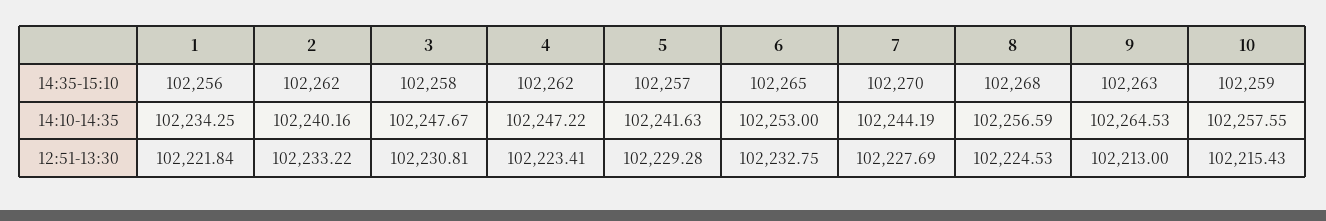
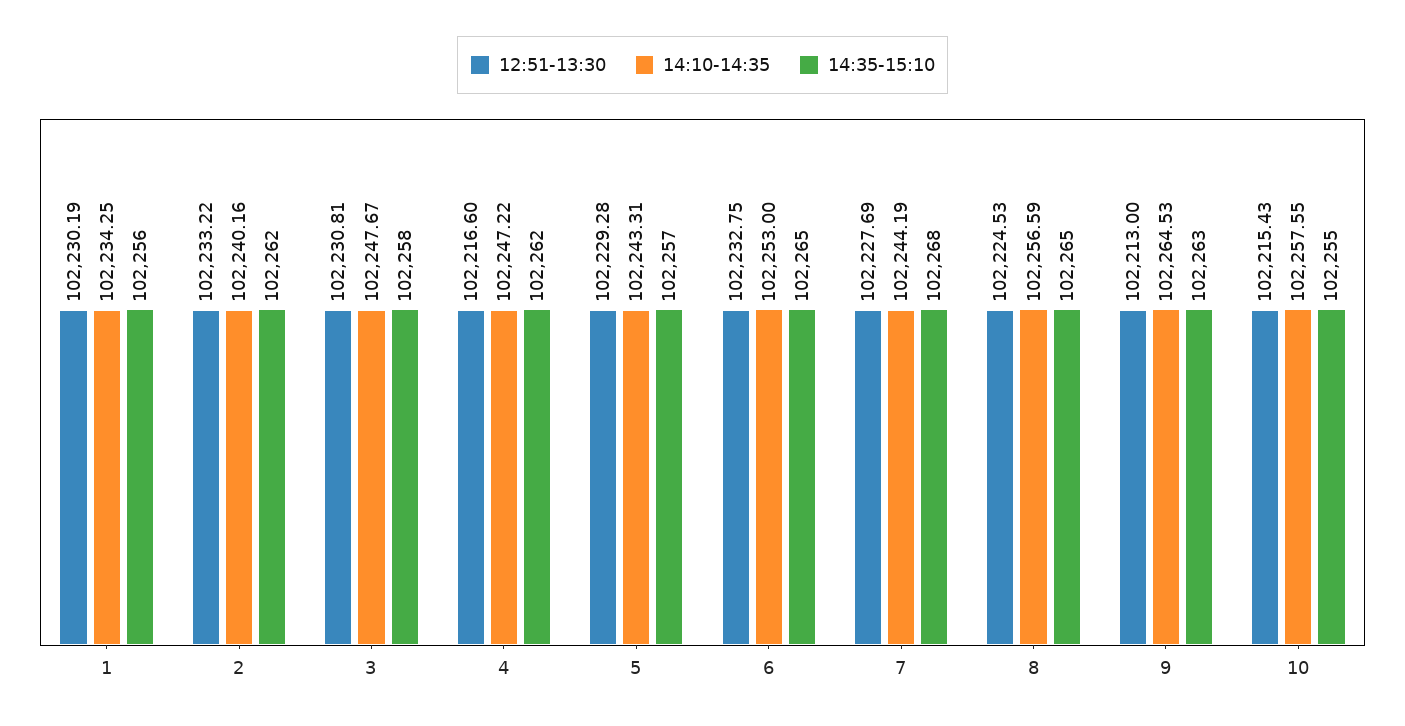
  {
    "14:35-15:10": {
      "1": 102256,
      "2": 102262,
      "3": 102258,
      "4": 102262,
      "5": 102257,
      "6": 102265,
-     "7": 102270,
+     "7": 102268,
-     "8": 102268,
+     "8": 102265,
      "9": 102263,
-     "10": 102259
+     "10": 102255
    },
    "14:10-14:35": {
      "1": 102234.25,
      "2": 102240.16,
      "3": 102247.67,
      "4": 102247.22,
-     "5": 102241.63,
+     "5": 102243.31,
      "6": 102253,
      "7": 102244.19,
      "8": 102256.59,
      "9": 102264.53,
      "10": 102257.55
    },
    "12:51-13:30": {
-     "1": 102221.84,
+     "1": 102230.19,
      "2": 102233.22,
      "3": 102230.81,
-     "4": 102223.41,
+     "4": 102216.6,
      "5": 102229.28,
      "6": 102232.75,
      "7": 102227.69,
      "8": 102224.53,
      "9": 102213,
      "10": 102215.43
    }
  }

